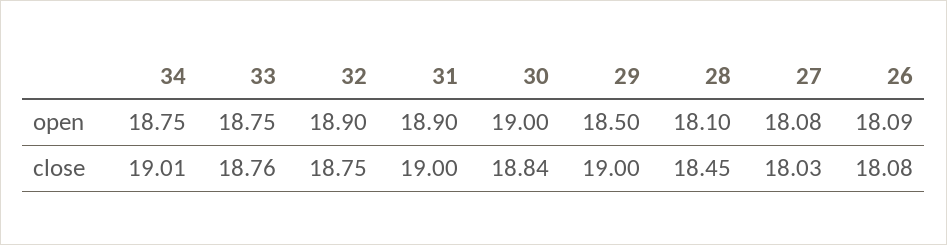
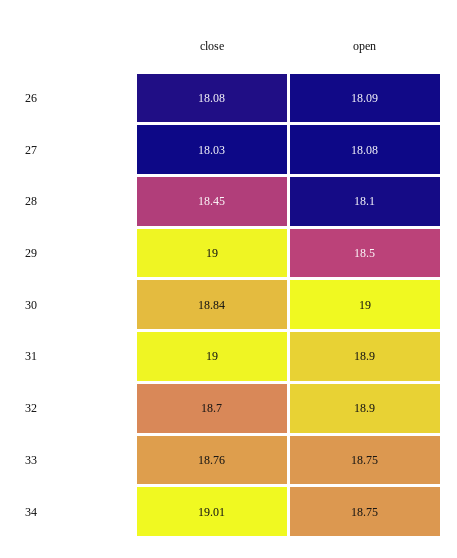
  {
    "34": {
      "open": 18.75,
      "close": 19.01
    },
    "33": {
      "open": 18.75,
      "close": 18.76
    },
    "32": {
      "open": 18.9,
-     "close": 18.75
+     "close": 18.7
    },
    "31": {
      "open": 18.9,
      "close": 19
    },
    "30": {
      "open": 19,
      "close": 18.84
    },
    "29": {
      "open": 18.5,
      "close": 19
    },
    "28": {
      "open": 18.1,
      "close": 18.45
    },
    "27": {
      "open": 18.08,
      "close": 18.03
    },
    "26": {
      "open": 18.09,
      "close": 18.08
    }
  }

